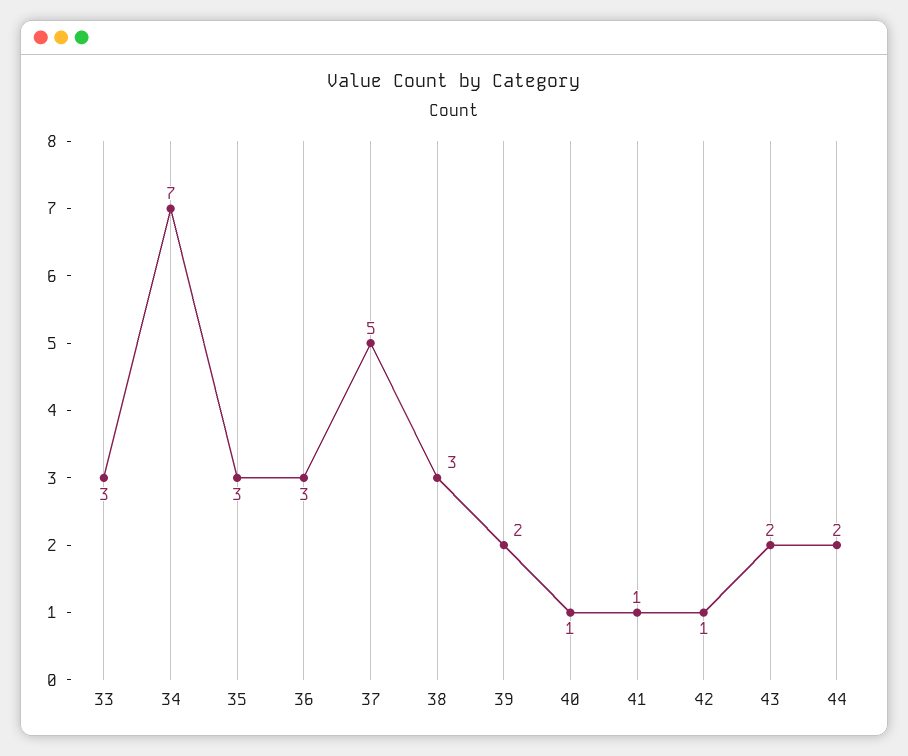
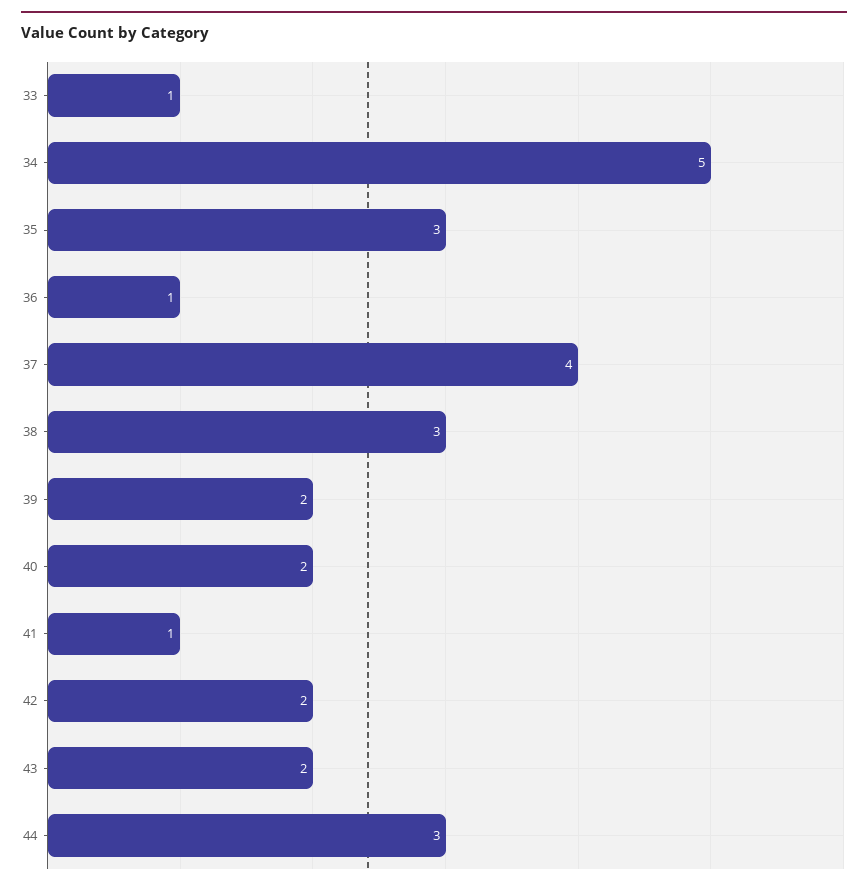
  {
-   "33": 3,
+   "33": 1,
-   "34": 7,
+   "34": 5,
    "35": 3,
-   "36": 3,
+   "36": 1,
-   "37": 5,
+   "37": 4,
    "38": 3,
    "39": 2,
-   "40": 1,
+   "40": 2,
    "41": 1,
-   "42": 1,
+   "42": 2,
    "43": 2,
-   "44": 2
+   "44": 3
  }

